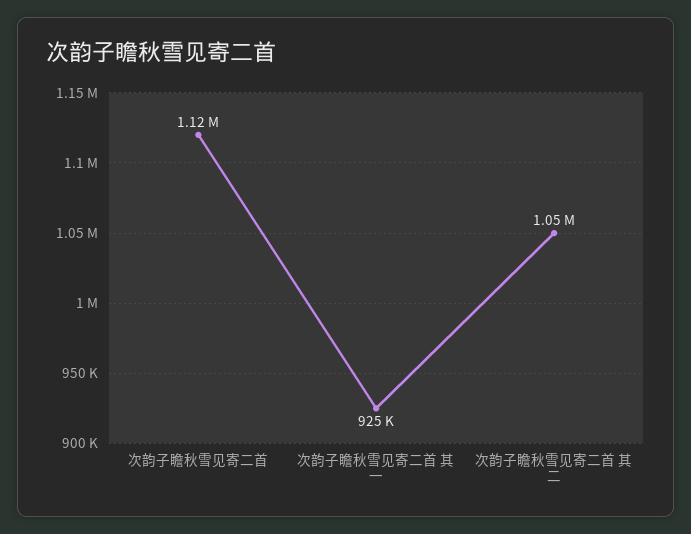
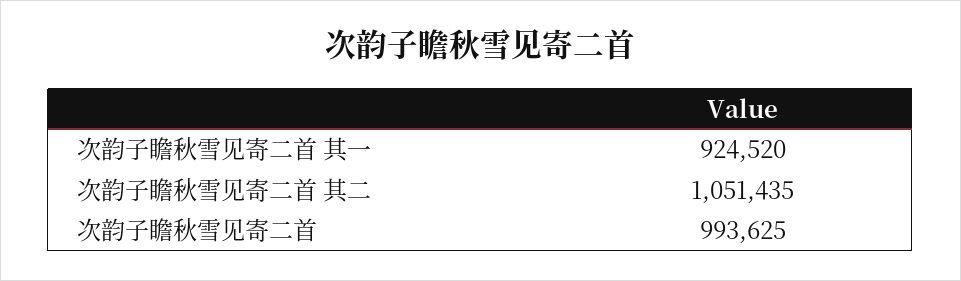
  {
-   "次韵子瞻秋雪见寄二首": 1120000,
+   "次韵子瞻秋雪见寄二首": 993625,
    "次韵子瞻秋雪见寄二首 其一": 924520,
    "次韵子瞻秋雪见寄二首 其二": 1051435
  }

